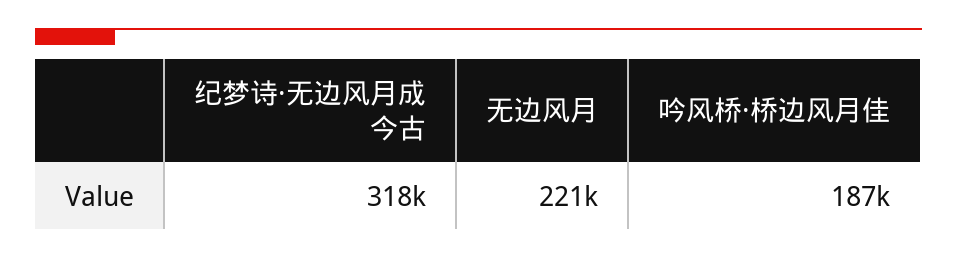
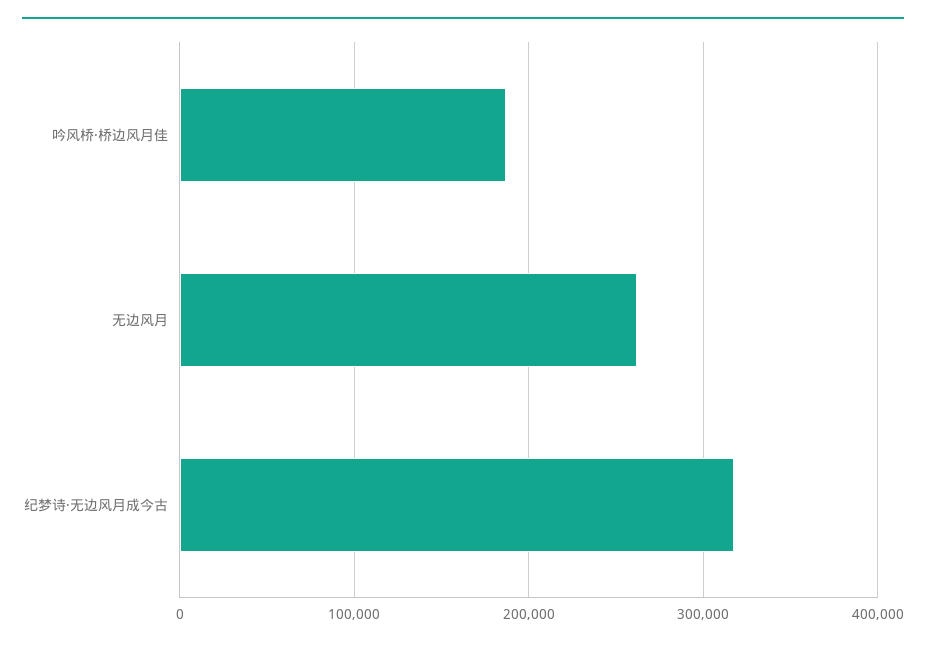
  {
    "纪梦诗·无边风月成今古": 318000,
-   "无边风月": 221000,
+   "无边风月": 260000,
    "吟风桥·桥边风月佳": 187000
  }

